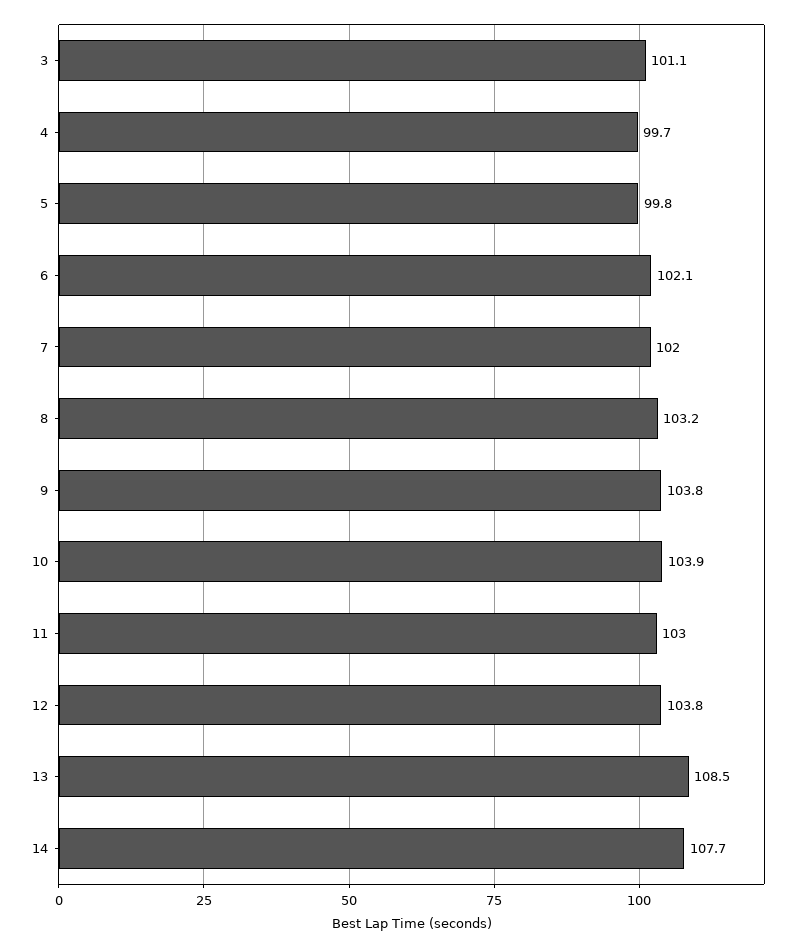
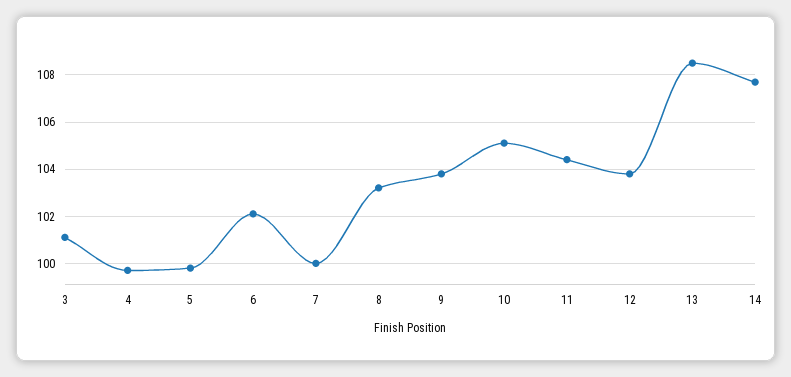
  {
    "3": 101.1,
    "4": 99.7,
    "5": 99.8,
    "6": 102.1,
-   "7": 102,
+   "7": 100,
    "8": 103.2,
    "9": 103.8,
-   "10": 103.9,
+   "10": 105,
-   "11": 103,
+   "11": 104.5,
    "12": 103.8,
    "13": 108.5,
    "14": 107.7
  }

